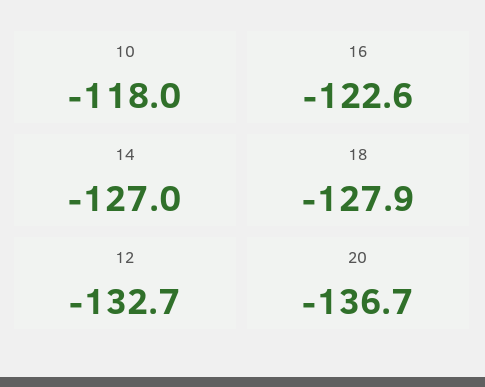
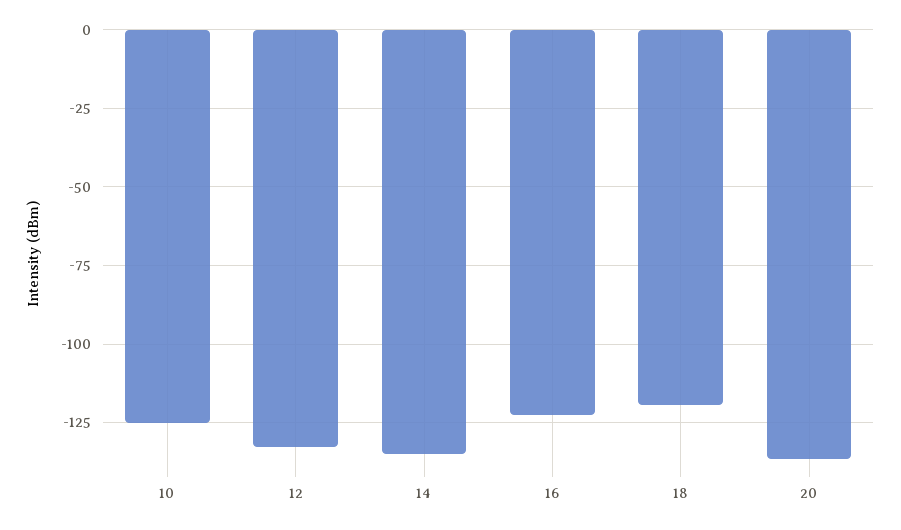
  {
-   "10": -118,
+   "10": -125,
    "16": -122.6,
-   "14": -127,
+   "14": -135,
-   "18": -127.9,
+   "18": -120,
    "12": -132.7,
    "20": -136.7
  }

